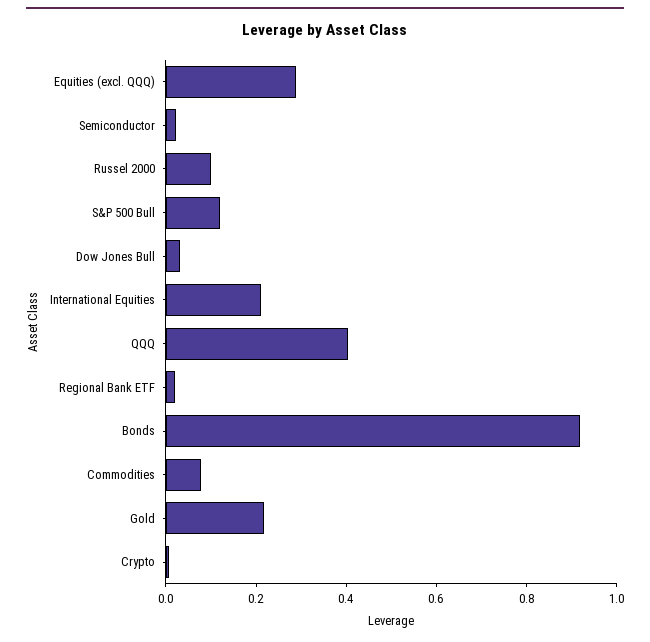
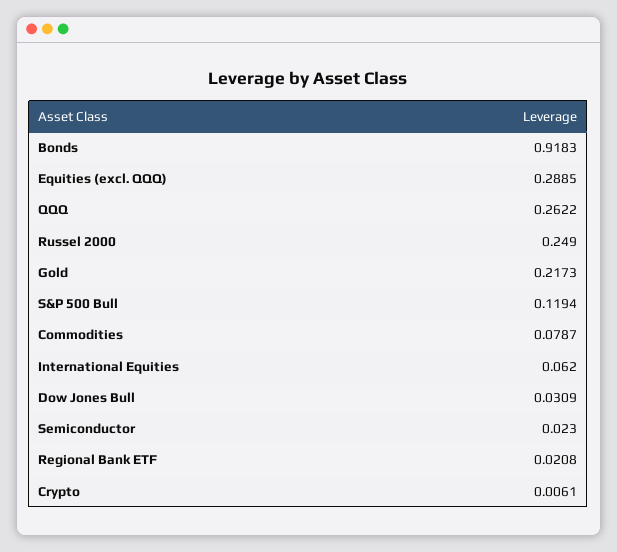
  {
    "Equities (excl. QQQ)": 0.2885,
    "Semiconductor": 0.023,
-   "Russel 2000": 0.1,
+   "Russel 2000": 0.249,
    "S&P 500 Bull": 0.1194,
    "Dow Jones Bull": 0.0309,
-   "International Equities": 0.2,
+   "International Equities": 0.062,
-   "QQQ": 0.4,
+   "QQQ": 0.2622,
    "Regional Bank ETF": 0.0208,
    "Bonds": 0.9183,
    "Commodities": 0.0787,
    "Gold": 0.2173,
    "Crypto": 0.0061
  }

